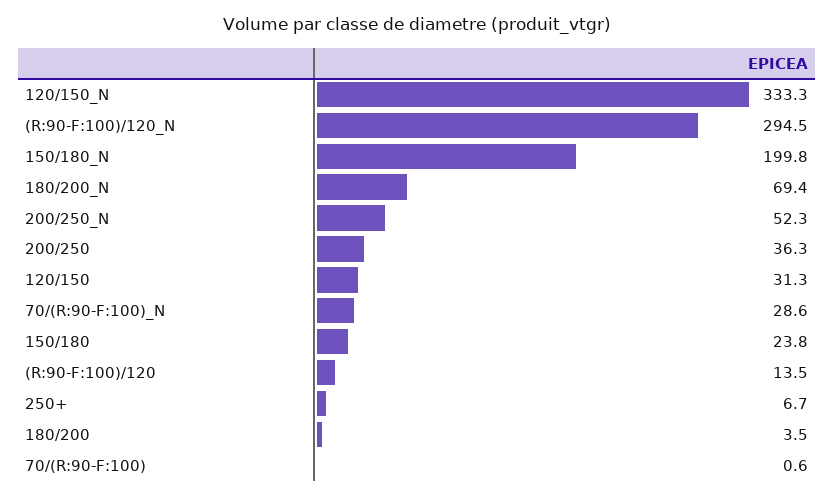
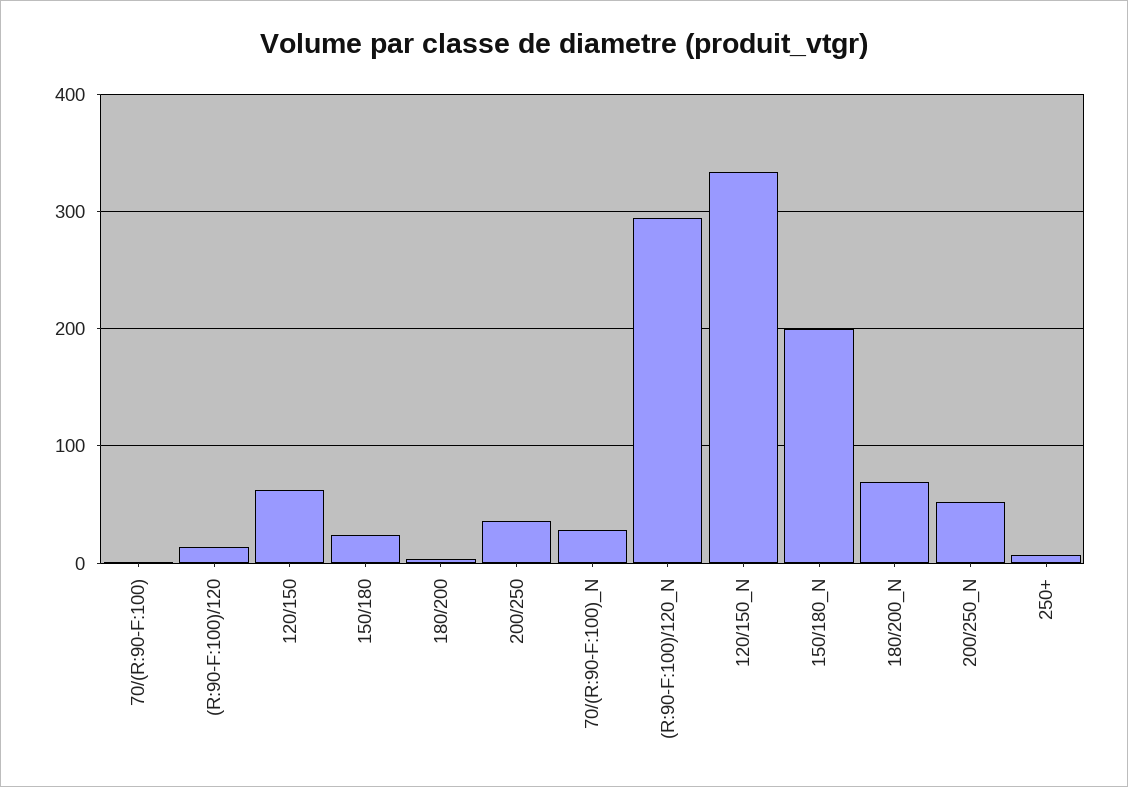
  {
    "120/150_N": 333.3,
    "(R:90-F:100)/120_N": 294.5,
    "150/180_N": 199.8,
    "180/200_N": 69.4,
    "200/250_N": 52.3,
    "200/250": 36.3,
-   "120/150": 31.3,
+   "120/150": 60,
    "70/(R:90-F:100)_N": 28.6,
    "150/180": 23.8,
    "(R:90-F:100)/120": 13.5,
    "250+": 6.7,
    "180/200": 3.5,
    "70/(R:90-F:100)": 0.6
  }

